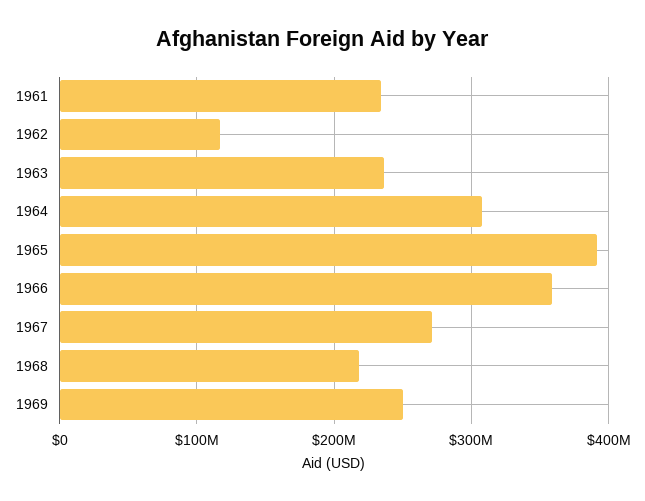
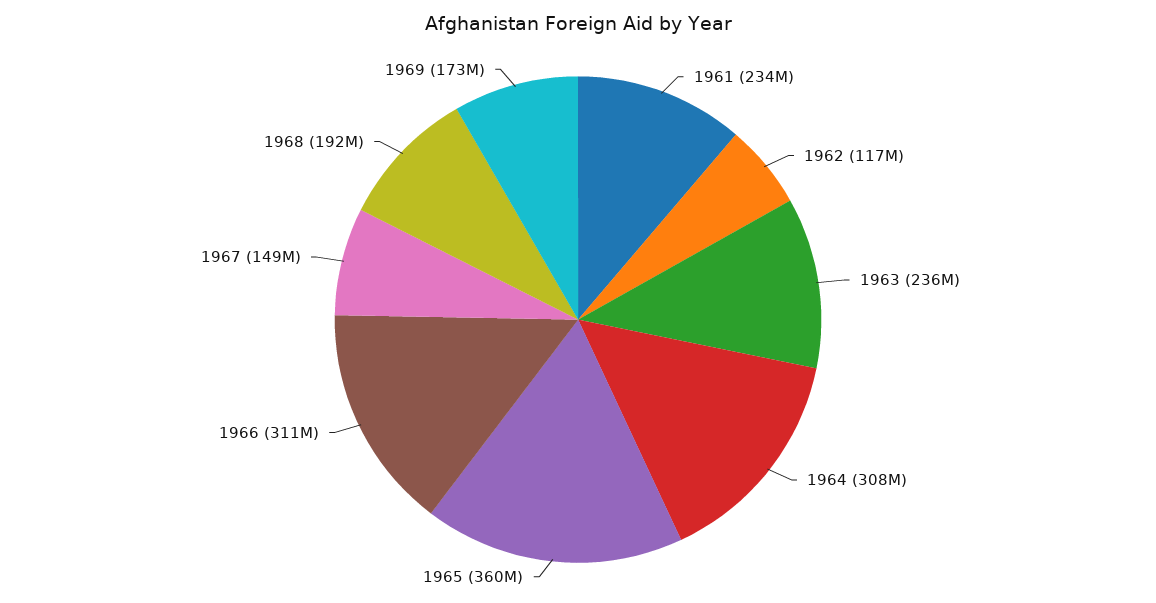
  {
    "1961": 234000000,
    "1962": 117000000,
    "1963": 236000000,
    "1964": 308000000,
-   "1965": 390000000,
+   "1965": 360000000,
-   "1966": 360000000,
+   "1966": 311000000,
-   "1967": 270000000,
+   "1967": 149000000,
-   "1968": 220000000,
+   "1968": 192000000,
-   "1969": 250000000
+   "1969": 173000000
  }

